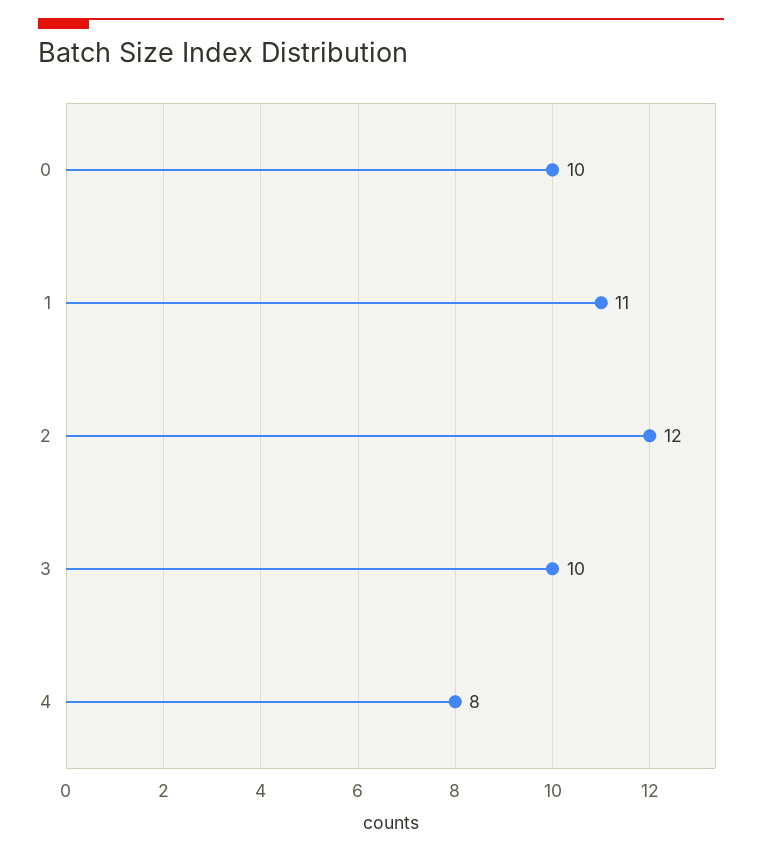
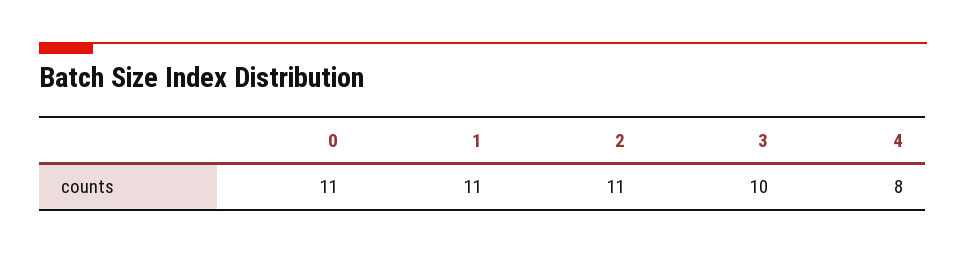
  {
-   "0": 10,
+   "0": 11,
    "1": 11,
-   "2": 12,
+   "2": 11,
    "3": 10,
    "4": 8
  }

